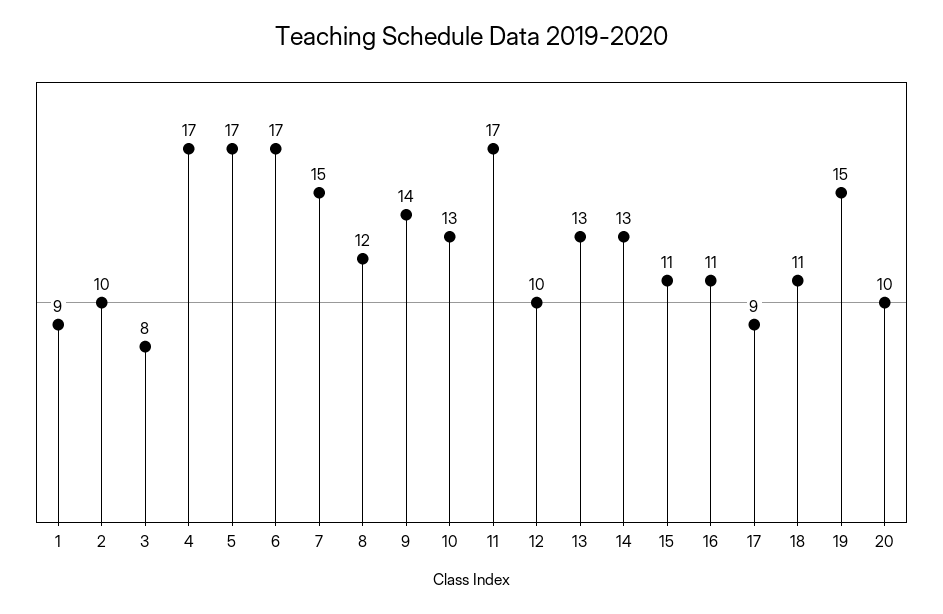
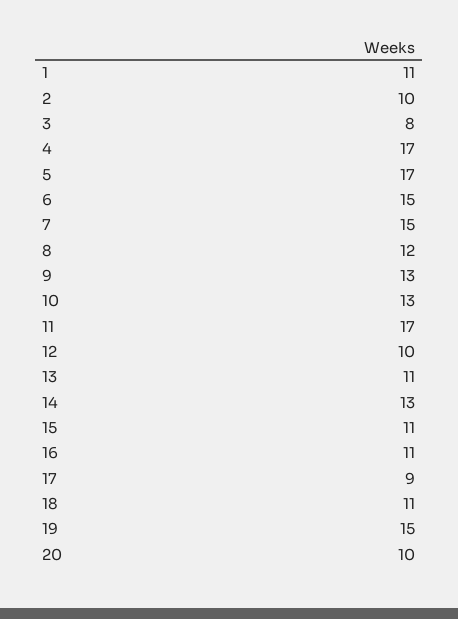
  {
-   "1": 9,
+   "1": 11,
    "2": 10,
    "3": 8,
    "4": 17,
    "5": 17,
-   "6": 17,
+   "6": 15,
    "7": 15,
    "8": 12,
-   "9": 14,
+   "9": 13,
    "10": 13,
    "11": 17,
    "12": 10,
-   "13": 13,
+   "13": 11,
    "14": 13,
    "15": 11,
    "16": 11,
    "17": 9,
    "18": 11,
    "19": 15,
    "20": 10
  }

